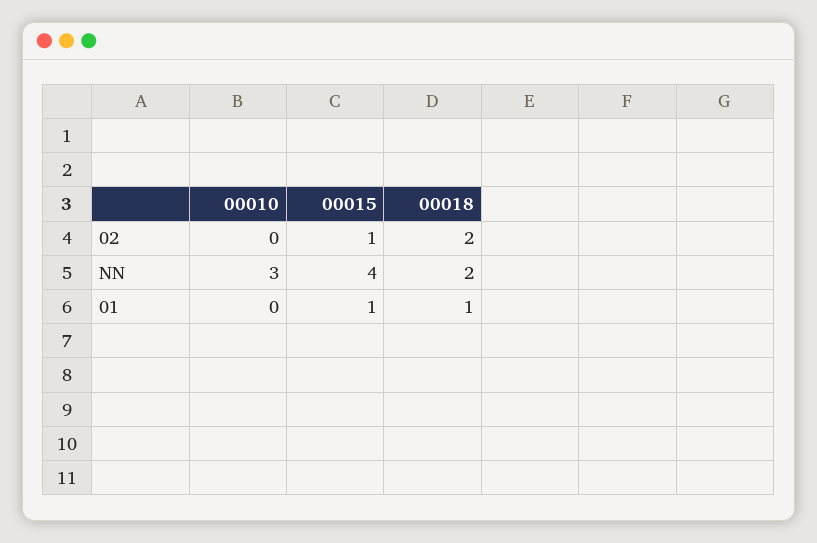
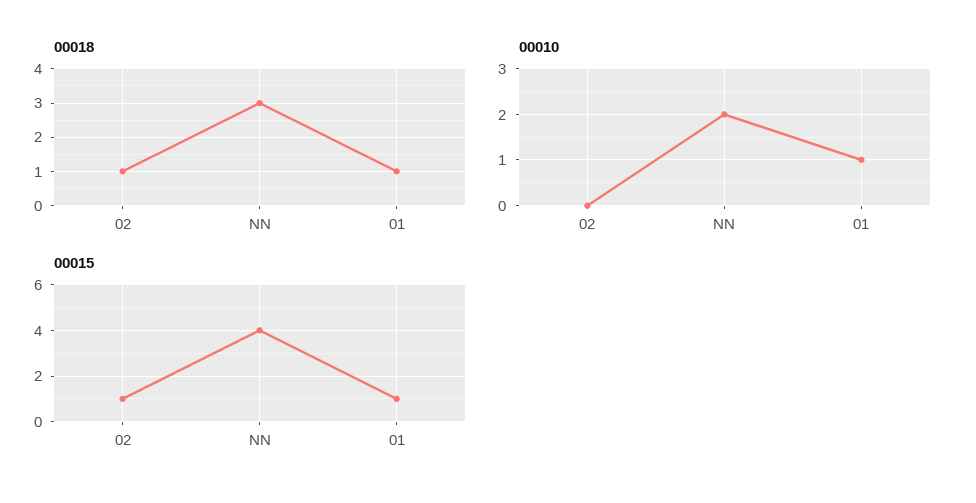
  {
    "00010": {
      "02": 0,
-     "NN": 3,
+     "NN": 2,
-     "01": 0
+     "01": 1
    },
    "00015": {
      "02": 1,
      "NN": 4,
      "01": 1
    },
    "00018": {
-     "02": 2,
+     "02": 1,
-     "NN": 2,
+     "NN": 3,
      "01": 1
    }
  }

